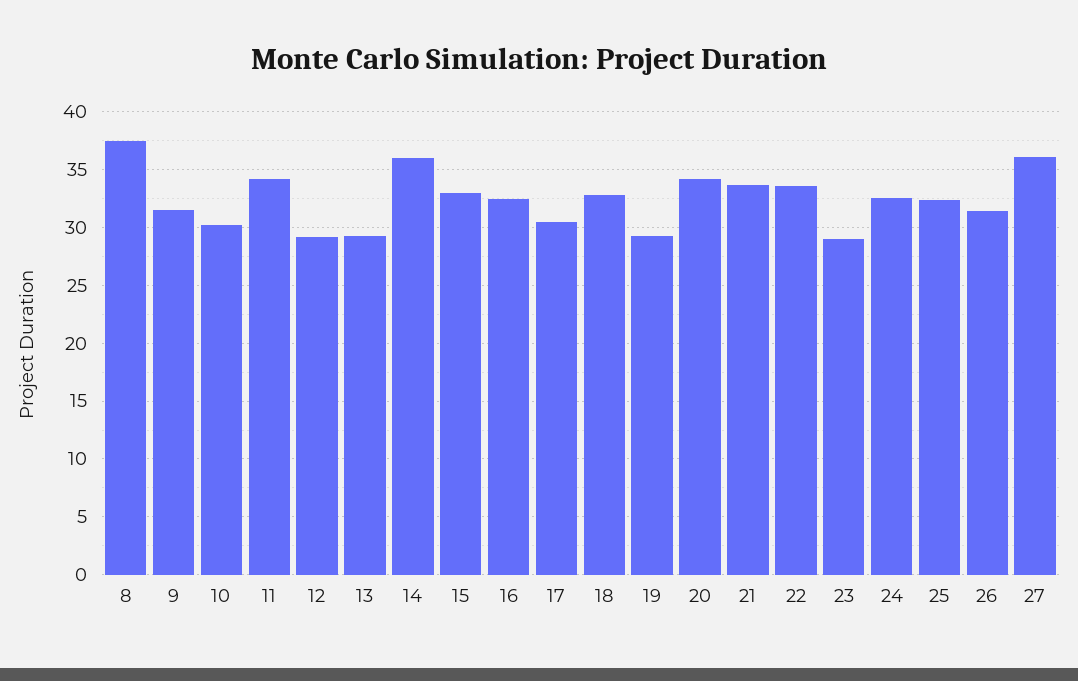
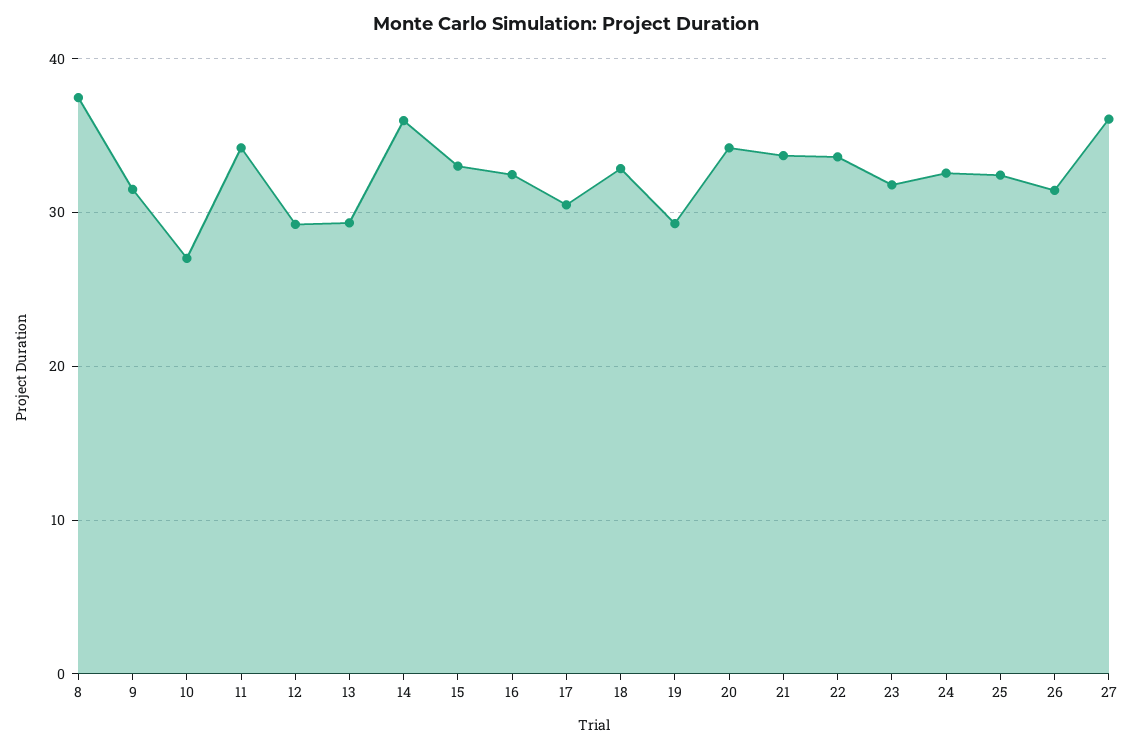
  {
    "8": 37,
    "9": 32,
-   "10": 30,
+   "10": 27,
    "11": 34,
    "12": 29,
    "13": 29,
    "14": 36,
    "15": 33,
    "16": 32,
    "17": 30,
    "18": 33,
    "19": 29,
    "20": 34,
    "21": 34,
    "22": 34,
-   "23": 29,
+   "23": 32,
    "24": 33,
    "25": 32,
    "26": 31,
    "27": 36
  }

